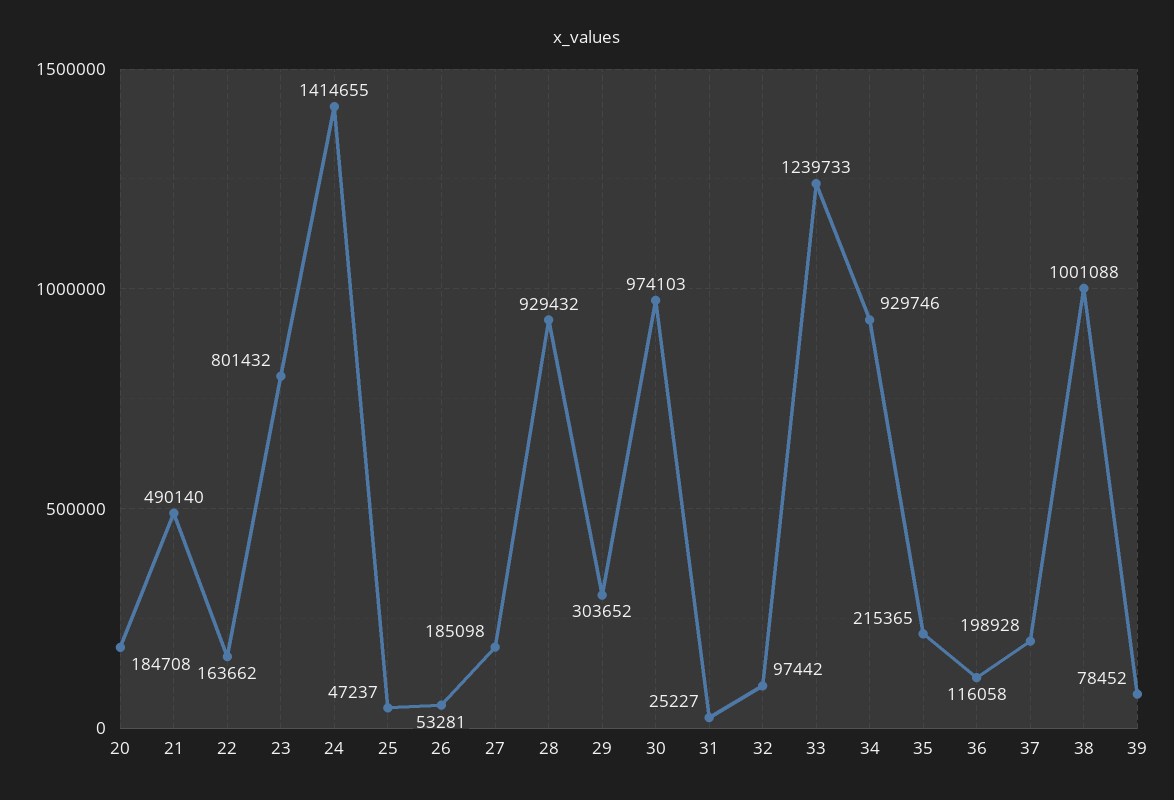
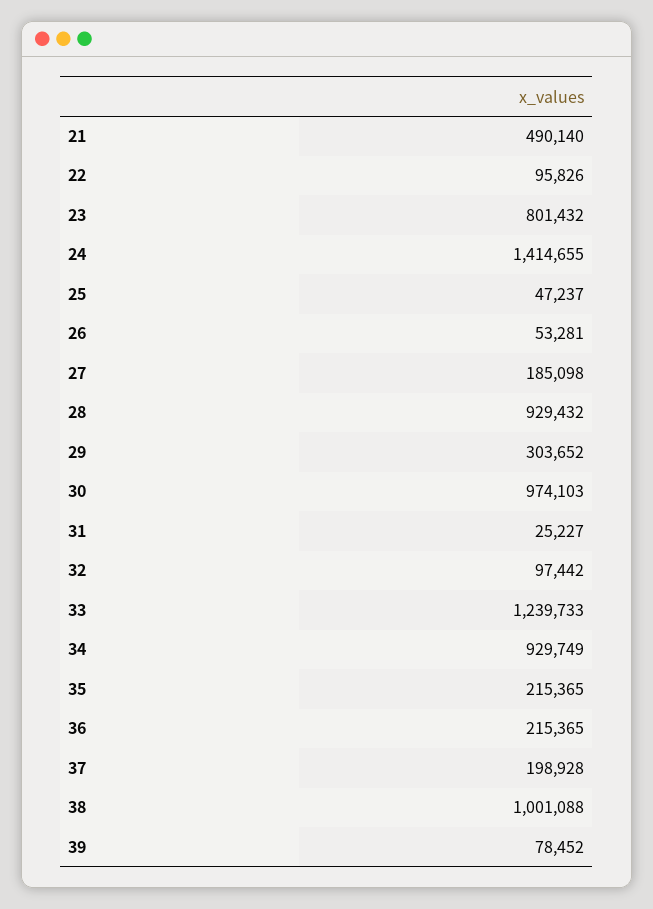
  {
-   "20": 184708,
    "21": 490140,
-   "22": 163662,
+   "22": 95826,
    "23": 801432,
    "24": 1414655,
    "25": 47237,
    "26": 53281,
    "27": 185098,
    "28": 929432,
    "29": 303652,
    "30": 974103,
    "31": 25227,
    "32": 97442,
    "33": 1239733,
-   "34": 929746,
+   "34": 929749,
    "35": 215365,
-   "36": 116058,
+   "36": 215365,
    "37": 198928,
    "38": 1001088,
    "39": 78452
  }

